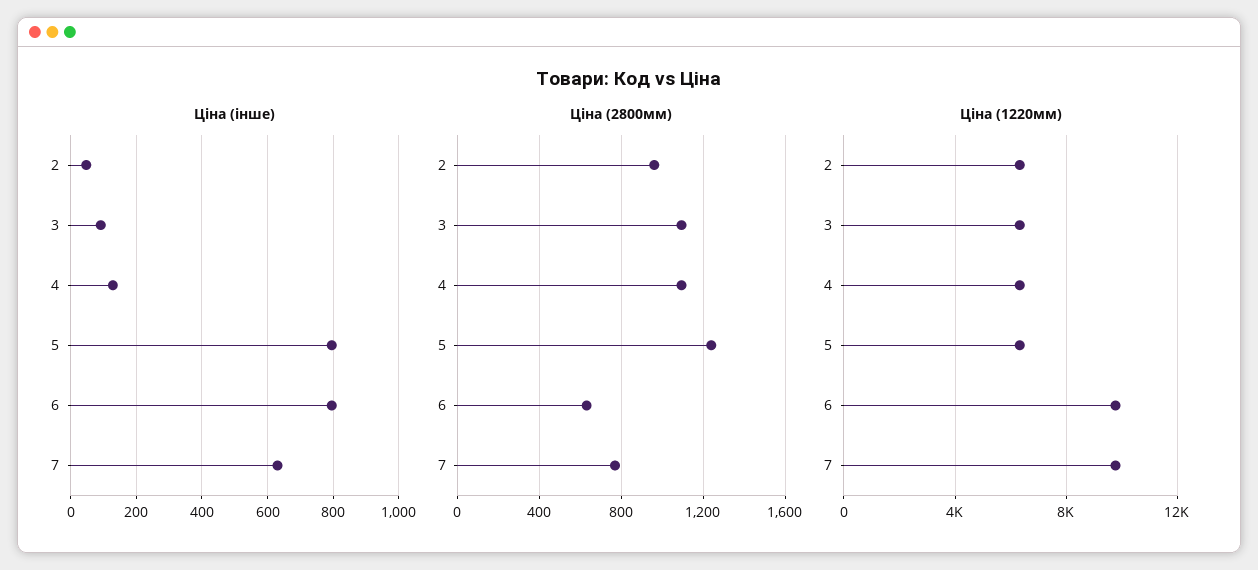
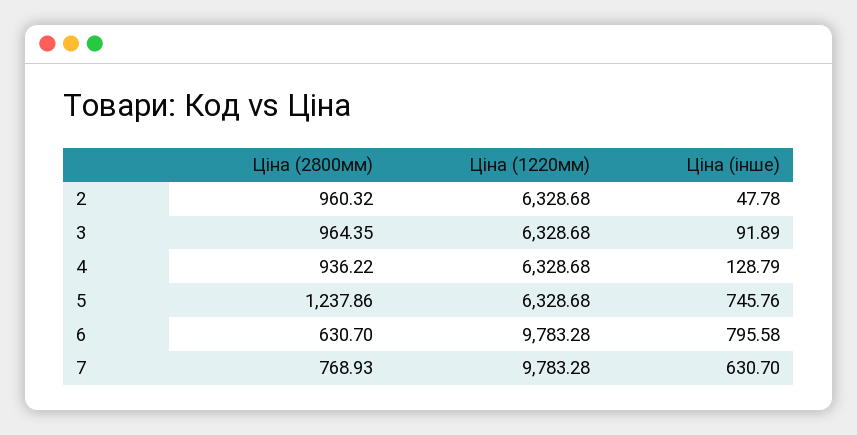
  {
    "Ціна (інше)": {
      "2": 47.78,
      "3": 91.89,
      "4": 128.79,
-     "5": 800,
+     "5": 745.76,
      "6": 795.58,
      "7": 630.7
    },
    "Ціна (2800мм)": {
      "2": 960.32,
-     "3": 1100,
+     "3": 964.35,
-     "4": 1100,
+     "4": 936.22,
      "5": 1237.86,
      "6": 630.7,
      "7": 768.93
    },
    "Ціна (1220мм)": {
      "2": 6328.68,
      "3": 6328.68,
      "4": 6328.68,
      "5": 6328.68,
      "6": 9783.28,
      "7": 9783.28
    }
  }

